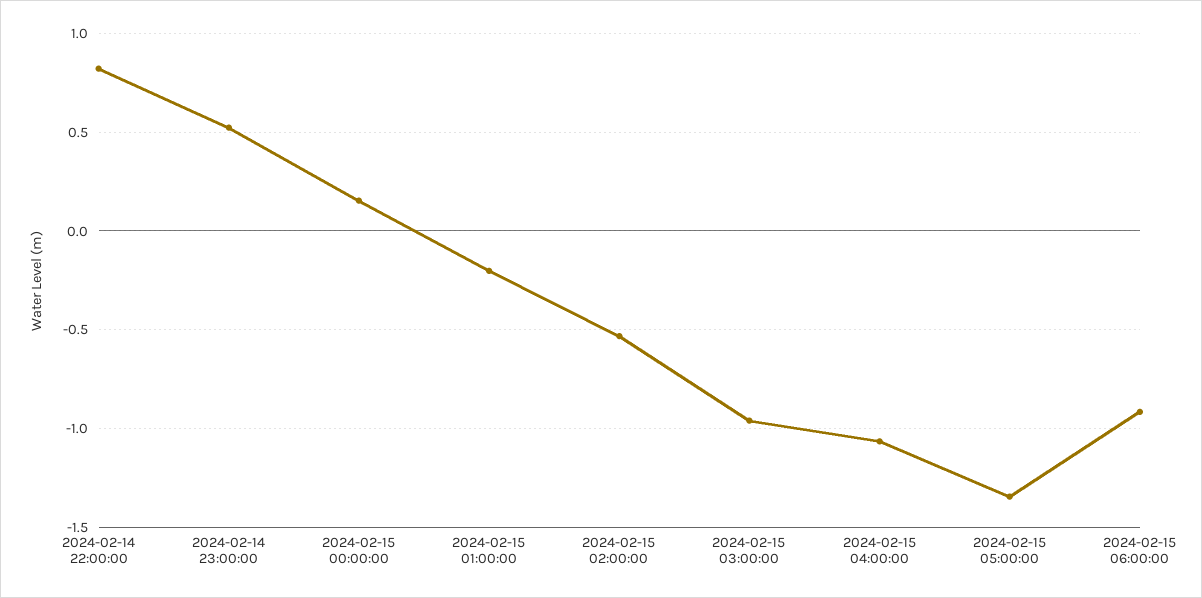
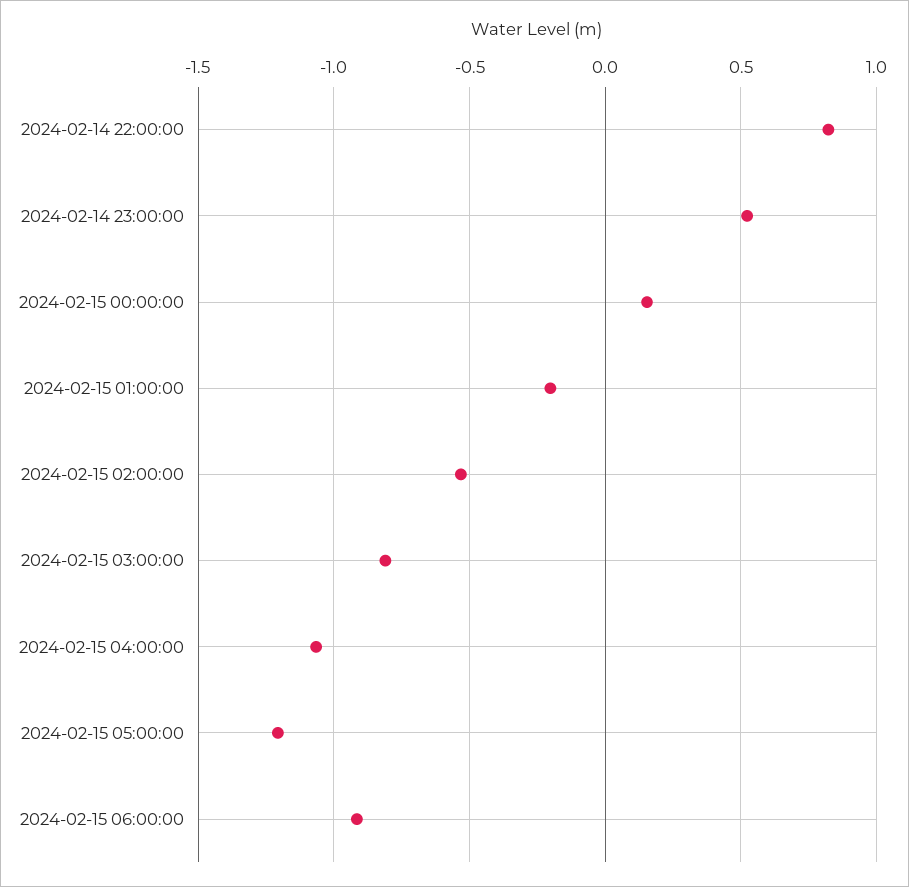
  {
    "2024-02-14 22:00:00": 0.8,
    "2024-02-14 23:00:00": 0.5,
    "2024-02-15 00:00:00": 0.15,
    "2024-02-15 01:00:00": -0.2,
    "2024-02-15 02:00:00": -0.55,
-   "2024-02-15 03:00:00": -0.95,
+   "2024-02-15 03:00:00": -0.8,
    "2024-02-15 04:00:00": -1.05,
-   "2024-02-15 05:00:00": -1.35,
+   "2024-02-15 05:00:00": -1.2,
    "2024-02-15 06:00:00": -0.9
  }

